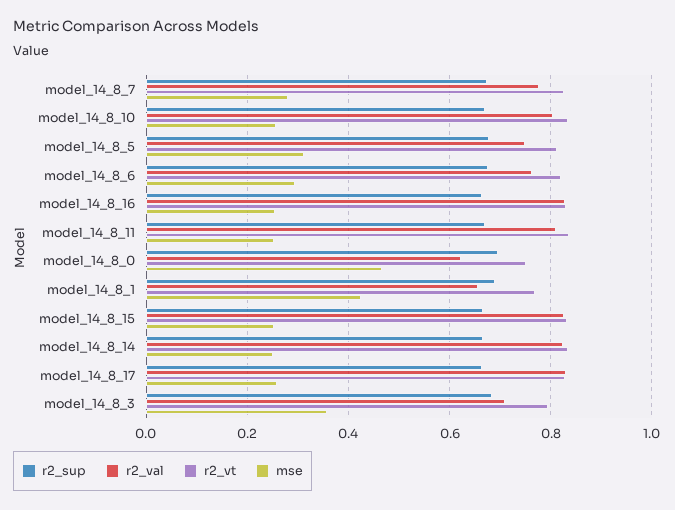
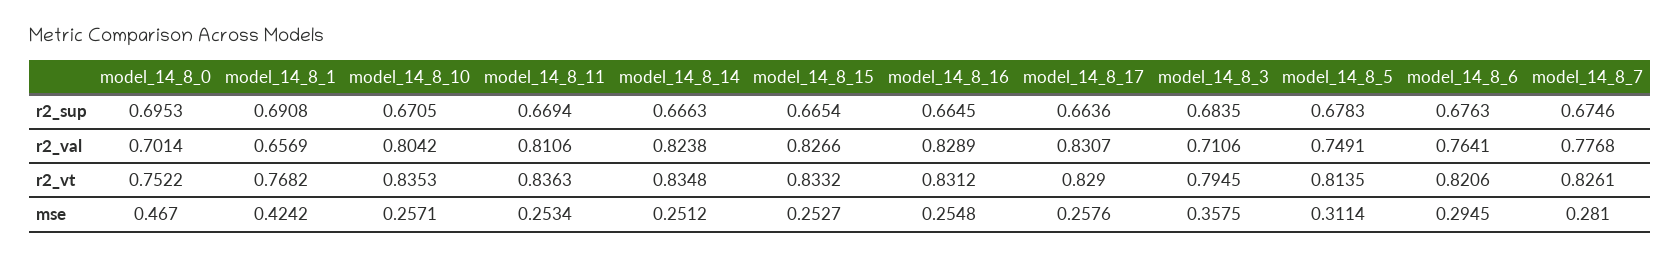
  {
    "r2_sup": {
      "model_14_8_7": 0.6746,
      "model_14_8_10": 0.6705,
      "model_14_8_5": 0.6783,
      "model_14_8_6": 0.6763,
      "model_14_8_16": 0.6645,
      "model_14_8_11": 0.6694,
      "model_14_8_0": 0.6953,
      "model_14_8_1": 0.6908,
      "model_14_8_15": 0.6654,
      "model_14_8_14": 0.6663,
      "model_14_8_17": 0.6636,
      "model_14_8_3": 0.6835
    },
    "r2_val": {
      "model_14_8_7": 0.7768,
      "model_14_8_10": 0.8042,
      "model_14_8_5": 0.7491,
      "model_14_8_6": 0.7641,
      "model_14_8_16": 0.8289,
      "model_14_8_11": 0.8106,
-     "model_14_8_0": 0.62,
+     "model_14_8_0": 0.7014,
      "model_14_8_1": 0.6569,
      "model_14_8_15": 0.8266,
      "model_14_8_14": 0.8238,
      "model_14_8_17": 0.8307,
      "model_14_8_3": 0.7106
    },
    "r2_vt": {
      "model_14_8_7": 0.8261,
      "model_14_8_10": 0.8353,
      "model_14_8_5": 0.8135,
      "model_14_8_6": 0.8206,
      "model_14_8_16": 0.8312,
      "model_14_8_11": 0.8363,
      "model_14_8_0": 0.7522,
      "model_14_8_1": 0.7682,
      "model_14_8_15": 0.8332,
      "model_14_8_14": 0.8348,
      "model_14_8_17": 0.829,
      "model_14_8_3": 0.7945
    },
    "mse": {
      "model_14_8_7": 0.281,
      "model_14_8_10": 0.2571,
      "model_14_8_5": 0.3114,
      "model_14_8_6": 0.2945,
      "model_14_8_16": 0.2548,
      "model_14_8_11": 0.2534,
      "model_14_8_0": 0.467,
      "model_14_8_1": 0.4242,
      "model_14_8_15": 0.2527,
      "model_14_8_14": 0.2512,
      "model_14_8_17": 0.2576,
      "model_14_8_3": 0.3575
    }
  }

